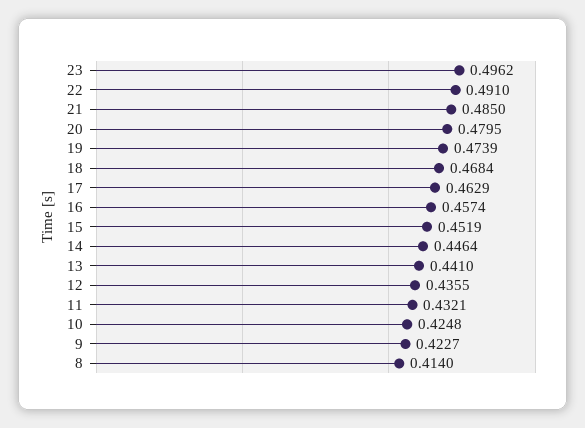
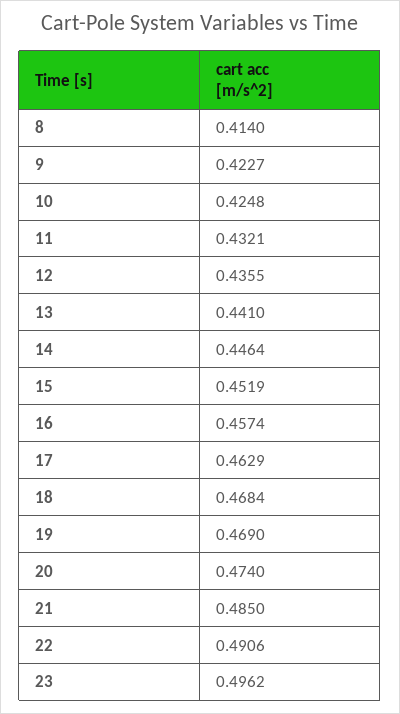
  {
    "23": 0.4962,
-   "22": 0.491,
+   "22": 0.4906,
    "21": 0.485,
-   "20": 0.4795,
+   "20": 0.474,
-   "19": 0.4739,
+   "19": 0.469,
    "18": 0.4684,
    "17": 0.4629,
    "16": 0.4574,
    "15": 0.4519,
    "14": 0.4464,
    "13": 0.441,
    "12": 0.4355,
    "11": 0.4321,
    "10": 0.4248,
    "9": 0.4227,
    "8": 0.414
  }

